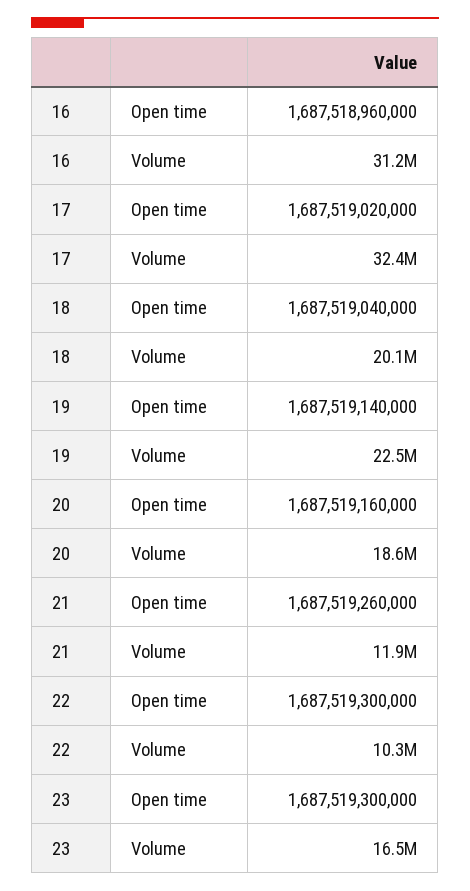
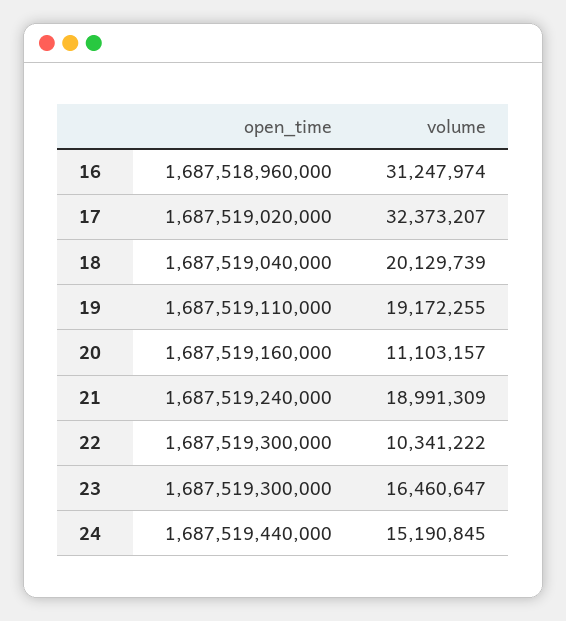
  {
    "16": {
      "Open time": 1687518960000,
      "Volume": 31247974
    },
    "17": {
      "Open time": 1687519020000,
      "Volume": 32373207
    },
    "18": {
      "Open time": 1687519040000,
      "Volume": 20129739
    },
    "19": {
-     "Open time": 1687519140000,
+     "Open time": 1687519110000,
-     "Volume": 22500000
+     "Volume": 19172255
    },
    "20": {
      "Open time": 1687519160000,
-     "Volume": 18600000
+     "Volume": 11103157
    },
    "21": {
-     "Open time": 1687519260000,
+     "Open time": 1687519240000,
-     "Volume": 11900000
+     "Volume": 18991309
    },
    "22": {
      "Open time": 1687519300000,
      "Volume": 10341222
    },
    "23": {
      "Open time": 1687519300000,
      "Volume": 16460647
-   }
+   },
+   "24": {
+     "Open time": 1687519440000,
+     "Volume": 15190845
+   }
  }

